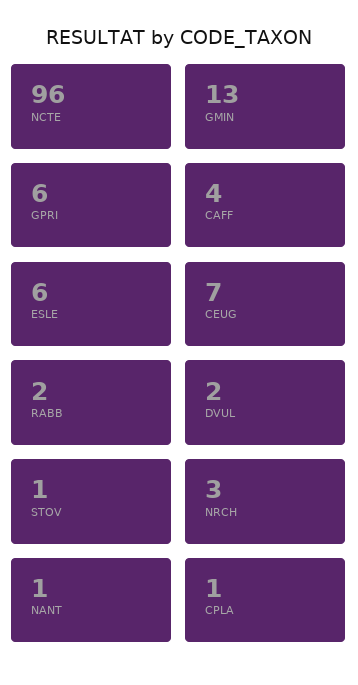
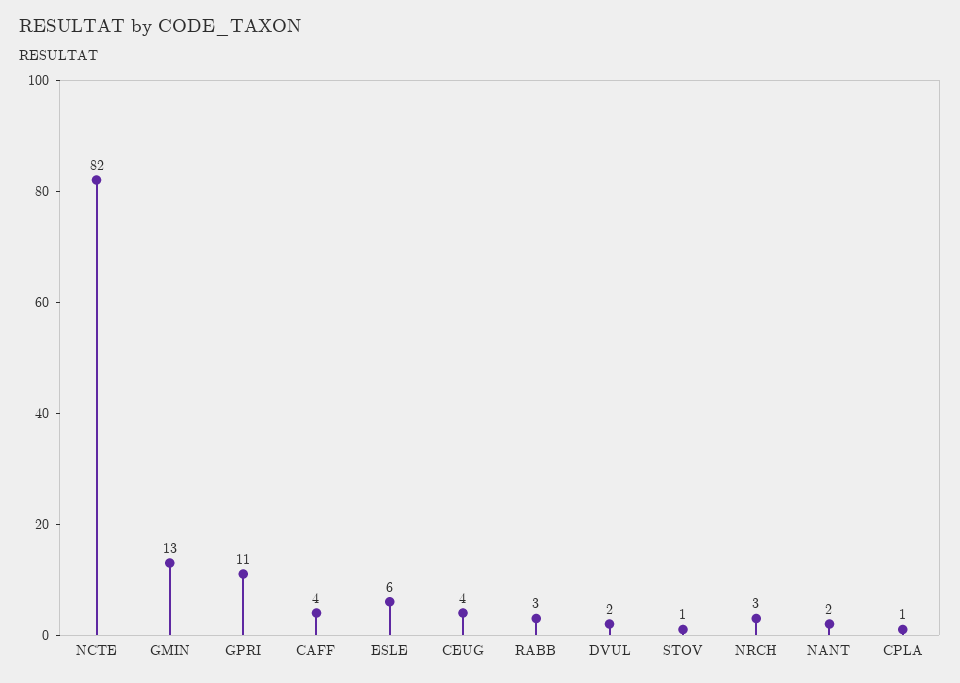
  {
-   "NCTE": 96,
+   "NCTE": 82,
    "GMIN": 13,
-   "GPRI": 6,
+   "GPRI": 11,
    "CAFF": 4,
    "ESLE": 6,
-   "CEUG": 7,
+   "CEUG": 4,
-   "RABB": 2,
+   "RABB": 3,
    "DVUL": 2,
    "STOV": 1,
    "NRCH": 3,
-   "NANT": 1,
+   "NANT": 2,
    "CPLA": 1
  }

